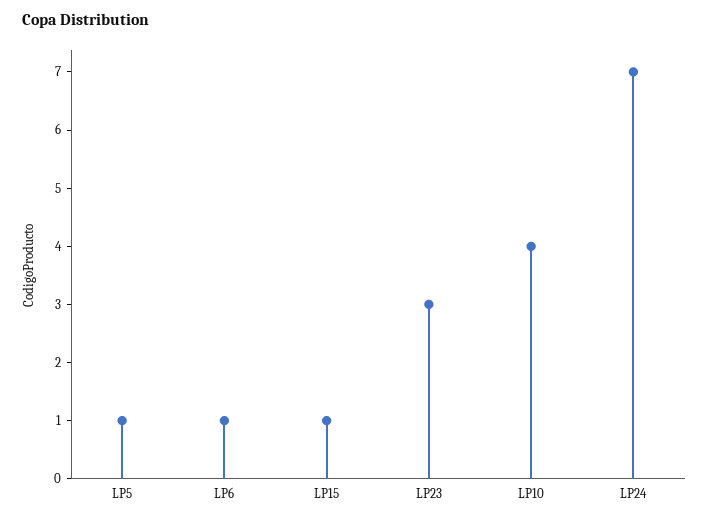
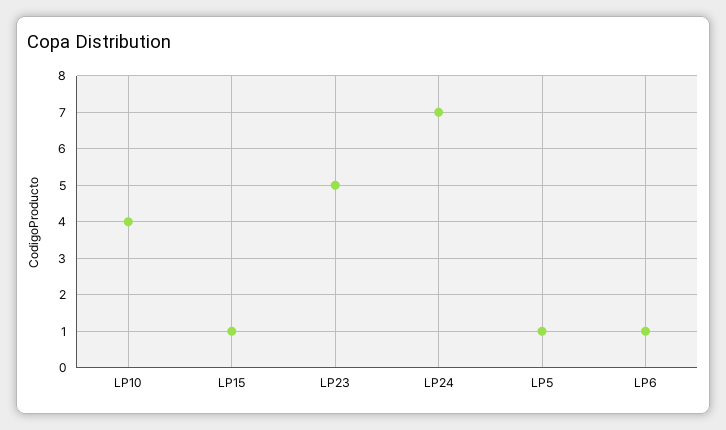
  {
    "LP5": 1,
    "LP6": 1,
    "LP15": 1,
-   "LP23": 3,
+   "LP23": 5,
    "LP10": 4,
    "LP24": 7
  }

